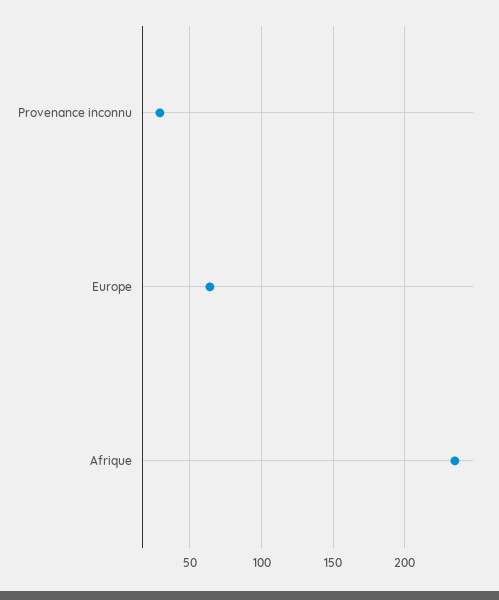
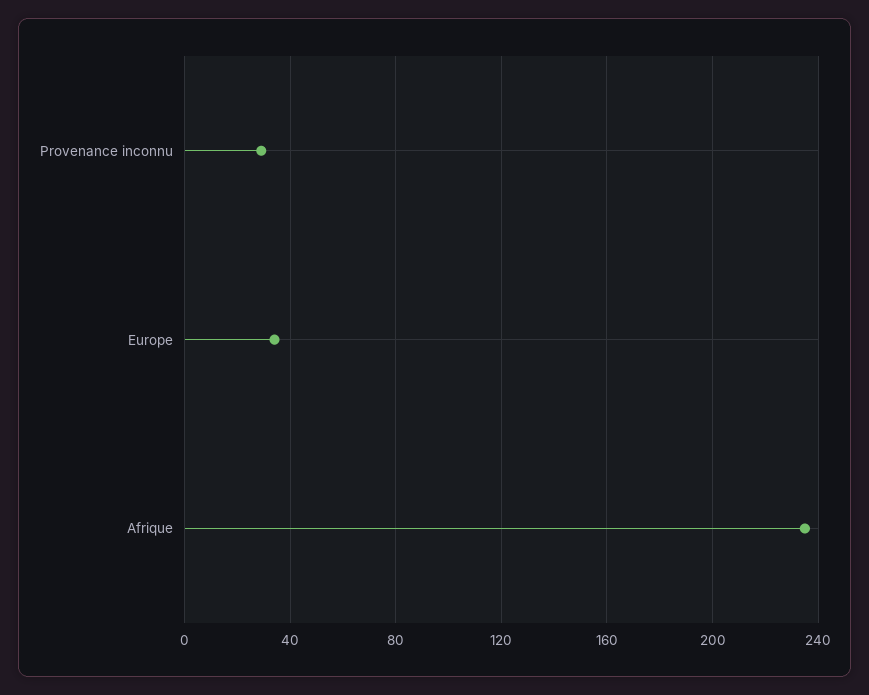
  {
    "Provenance inconnu": 30,
-   "Europe": 65,
+   "Europe": 35,
    "Afrique": 235
  }

